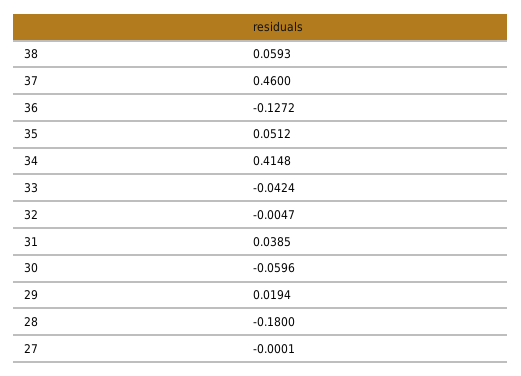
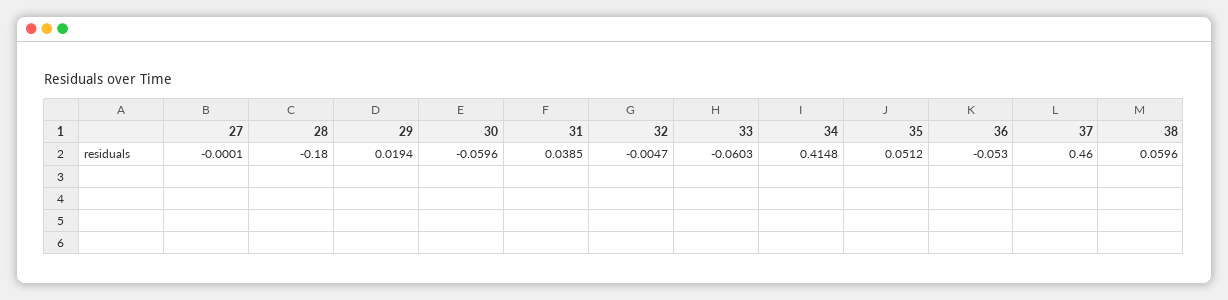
  {
-   "38": 0.0593,
+   "38": 0.0596,
    "37": 0.46,
-   "36": -0.1272,
+   "36": -0.053,
    "35": 0.0512,
    "34": 0.4148,
-   "33": -0.0424,
+   "33": -0.0603,
    "32": -0.0047,
    "31": 0.0385,
    "30": -0.0596,
    "29": 0.0194,
    "28": -0.18,
    "27": -0.0001
  }

